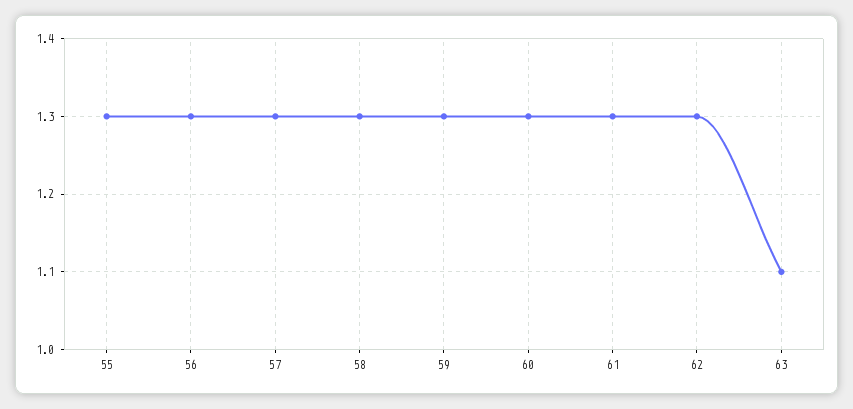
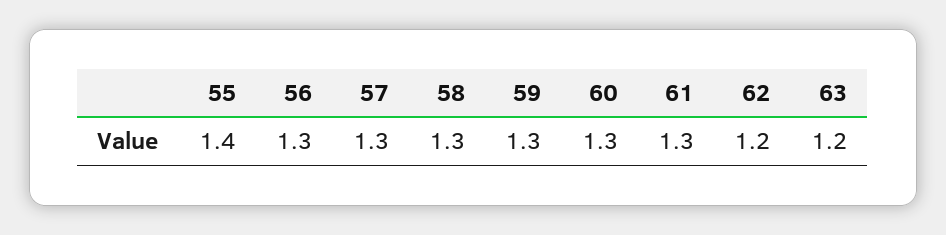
  {
-   "55": 1.3,
+   "55": 1.4,
    "56": 1.3,
    "57": 1.3,
    "58": 1.3,
    "59": 1.3,
    "60": 1.3,
    "61": 1.3,
-   "62": 1.3,
+   "62": 1.2,
-   "63": 1.1
+   "63": 1.2
  }

